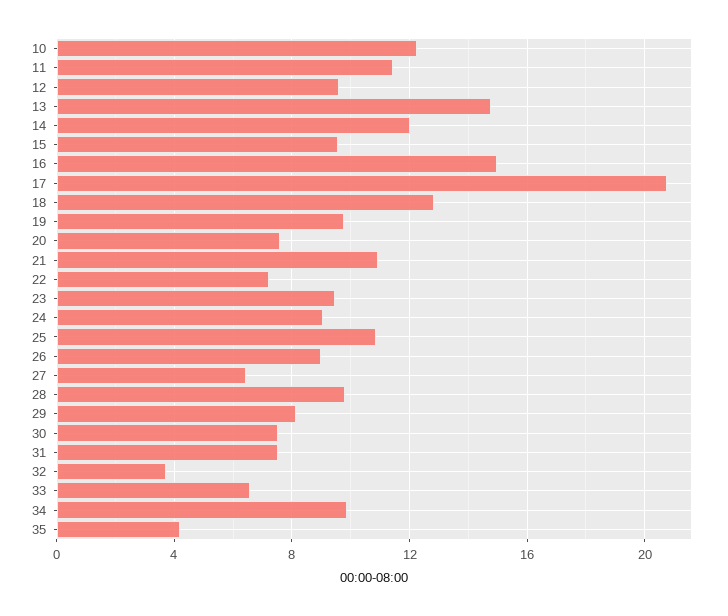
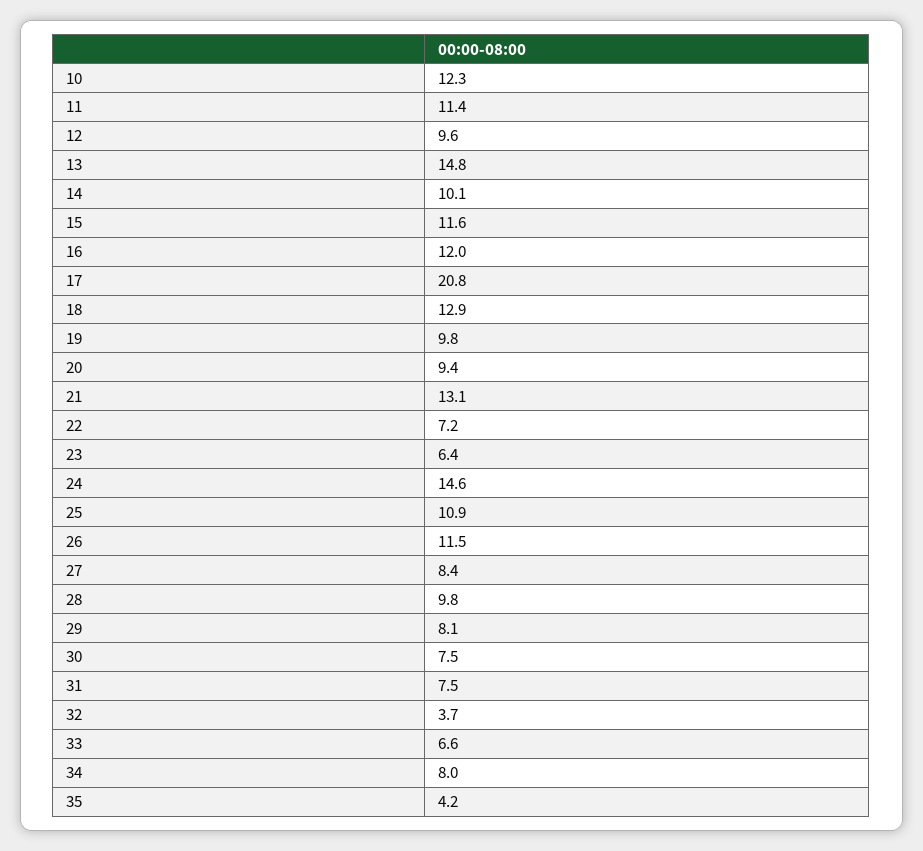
  {
    "10": 12.3,
    "11": 11.4,
    "12": 9.6,
    "13": 14.8,
-   "14": 12,
+   "14": 10.1,
-   "15": 9.5,
+   "15": 11.6,
-   "16": 15,
+   "16": 12,
    "17": 20.8,
    "18": 12.9,
    "19": 9.8,
-   "20": 7.5,
+   "20": 9.4,
-   "21": 11,
+   "21": 13.1,
    "22": 7.2,
-   "23": 9.5,
+   "23": 6.4,
-   "24": 9,
+   "24": 14.6,
    "25": 10.9,
-   "26": 9,
+   "26": 11.5,
-   "27": 6.5,
+   "27": 8.4,
    "28": 9.8,
    "29": 8.1,
    "30": 7.5,
    "31": 7.5,
    "32": 3.7,
    "33": 6.6,
-   "34": 10,
+   "34": 8,
    "35": 4.2
  }

